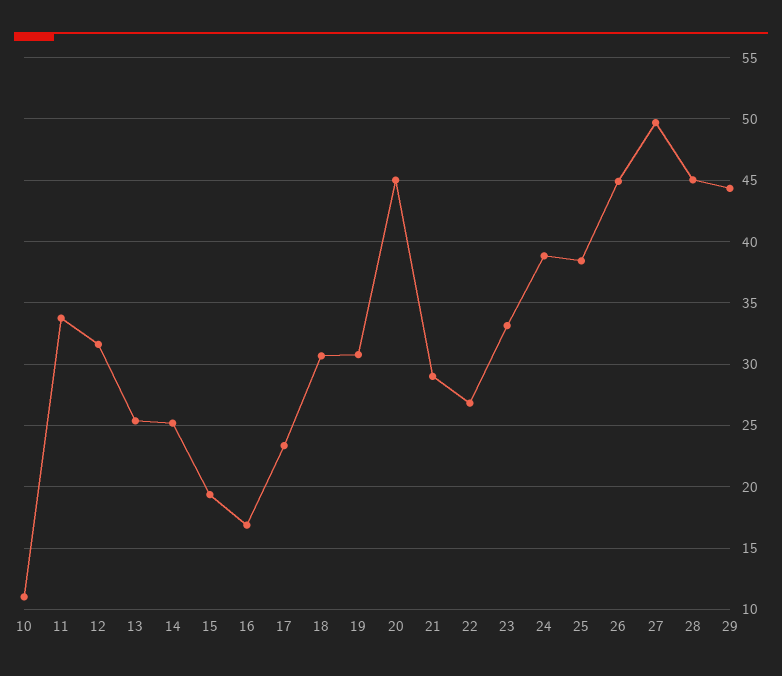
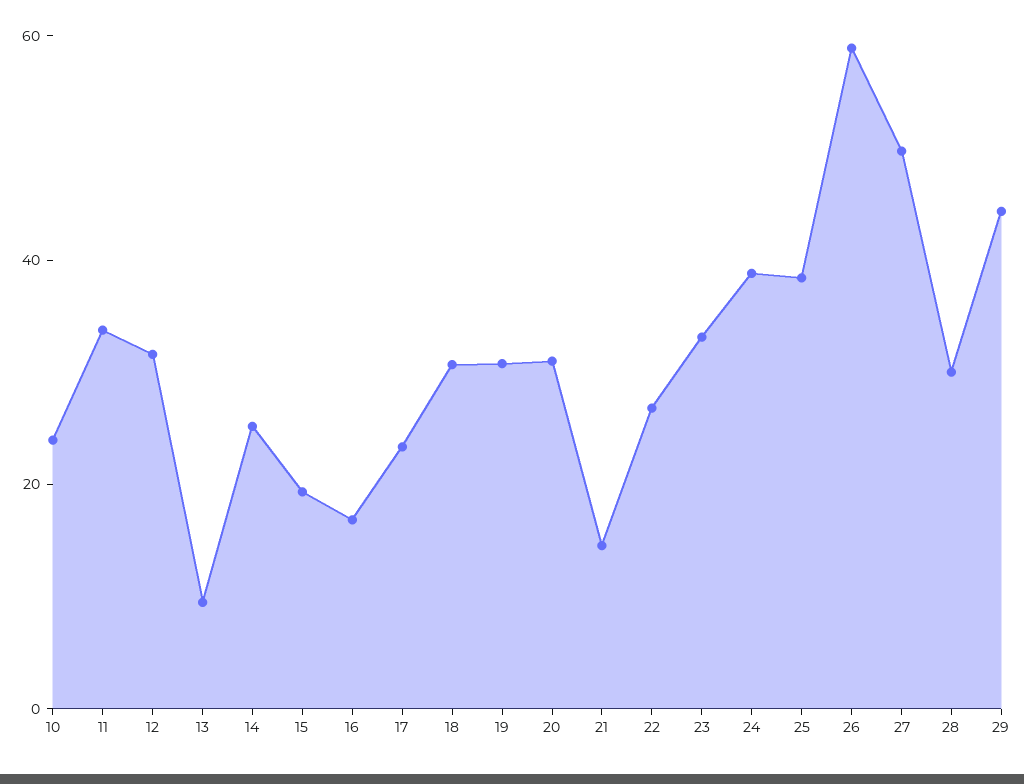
  {
-   "10": 11,
+   "10": 25,
    "11": 34,
    "12": 31.5,
-   "13": 25.5,
+   "13": 10,
    "14": 25,
    "15": 19.5,
    "16": 17,
    "17": 23.5,
    "18": 30.5,
    "19": 31,
-   "20": 45,
+   "20": 30,
-   "21": 29,
+   "21": 15,
    "22": 27,
    "23": 33,
    "24": 39,
    "25": 38.5,
-   "26": 45,
+   "26": 60,
    "27": 49.5,
-   "28": 45,
+   "28": 30,
    "29": 44.5
  }

